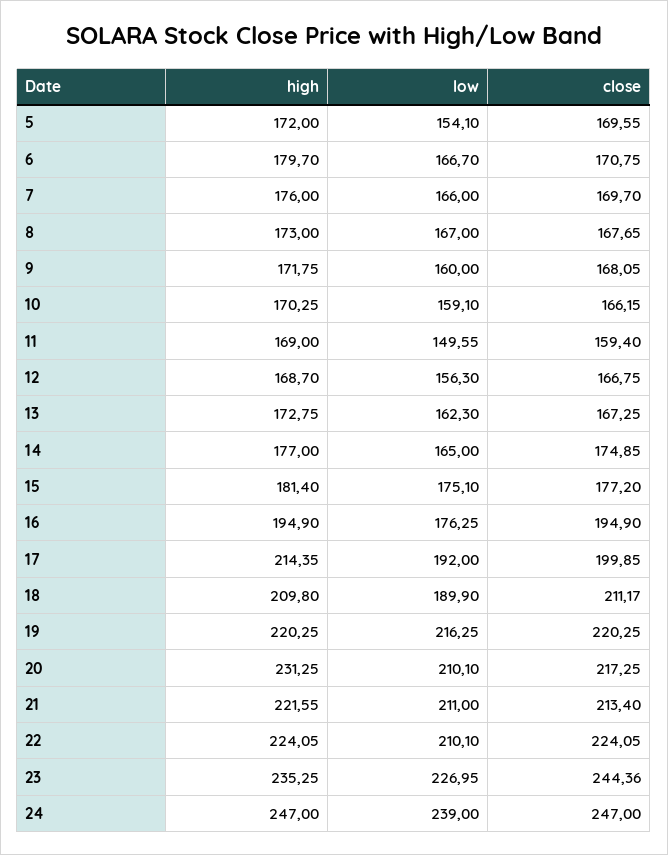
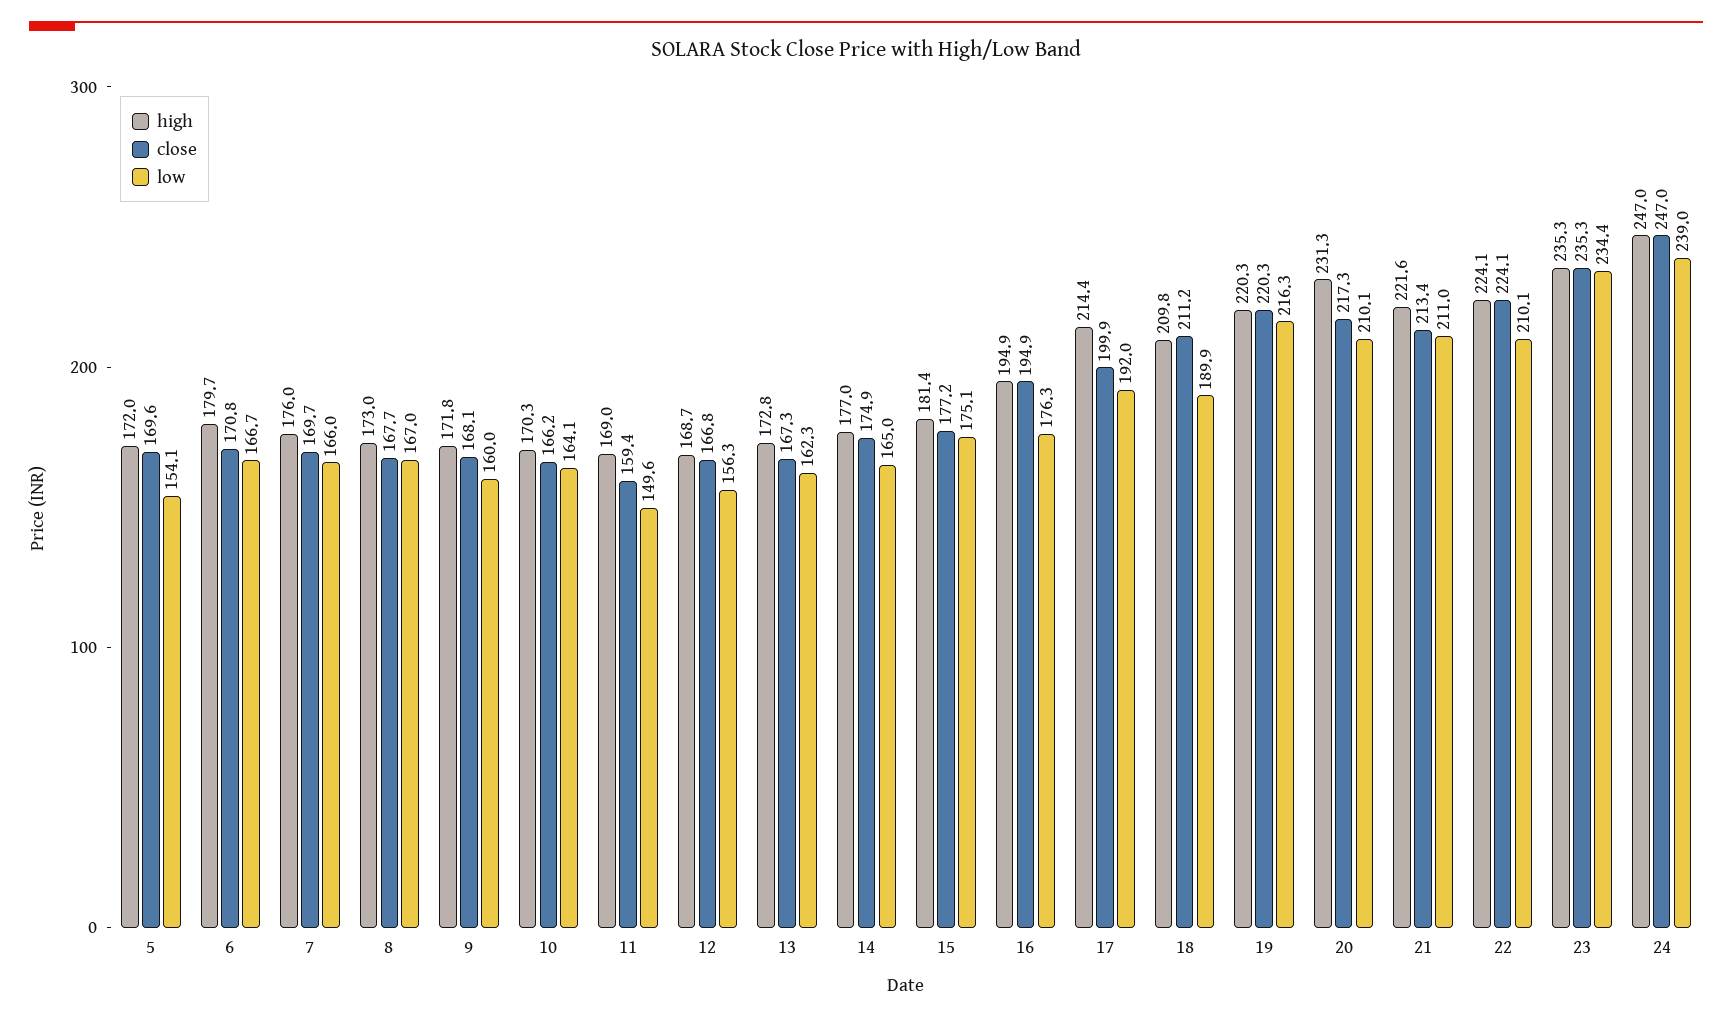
  {
    "high": {
      "5": 172,
      "6": 179.7,
      "7": 176,
      "8": 173,
      "9": 171.75,
      "10": 170.25,
      "11": 169,
      "12": 168.7,
      "13": 172.75,
      "14": 177,
      "15": 181.4,
      "16": 194.9,
      "17": 214.35,
      "18": 209.8,
      "19": 220.25,
      "20": 231.25,
      "21": 221.55,
      "22": 224.05,
      "23": 235.25,
      "24": 247
    },
    "low": {
      "5": 154.1,
      "6": 166.7,
      "7": 166,
      "8": 167,
      "9": 160,
-     "10": 159.1,
+     "10": 164.1,
      "11": 149.55,
      "12": 156.3,
      "13": 162.3,
      "14": 165,
      "15": 175.1,
      "16": 176.25,
      "17": 192,
      "18": 189.9,
      "19": 216.25,
      "20": 210.1,
      "21": 211,
      "22": 210.1,
-     "23": 226.95,
+     "23": 234.4,
      "24": 239
    },
    "close": {
      "5": 169.55,
      "6": 170.75,
      "7": 169.7,
      "8": 167.65,
      "9": 168.05,
      "10": 166.15,
      "11": 159.4,
      "12": 166.75,
      "13": 167.25,
      "14": 174.85,
      "15": 177.2,
      "16": 194.9,
      "17": 199.85,
      "18": 211.17,
      "19": 220.25,
      "20": 217.25,
      "21": 213.4,
      "22": 224.05,
-     "23": 244.36,
+     "23": 235.3,
      "24": 247
    }
  }

